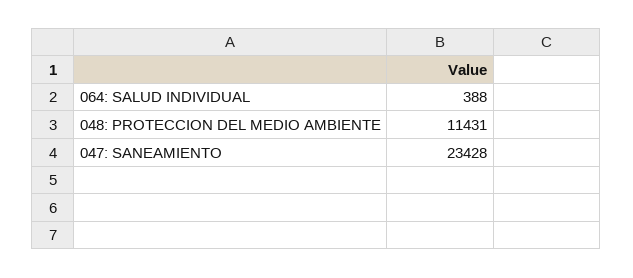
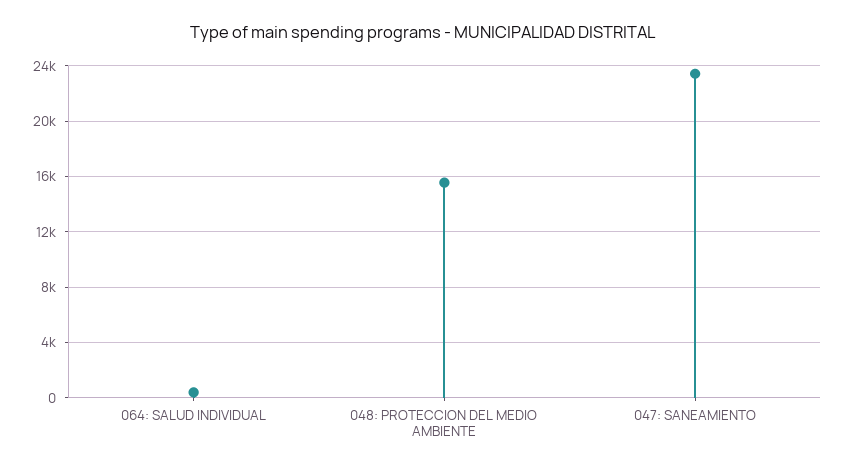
  {
    "064: SALUD INDIVIDUAL": 388,
-   "048: PROTECCION DEL MEDIO AMBIENTE": 11431,
+   "048: PROTECCION DEL MEDIO AMBIENTE": 15500,
    "047: SANEAMIENTO": 23428
  }

